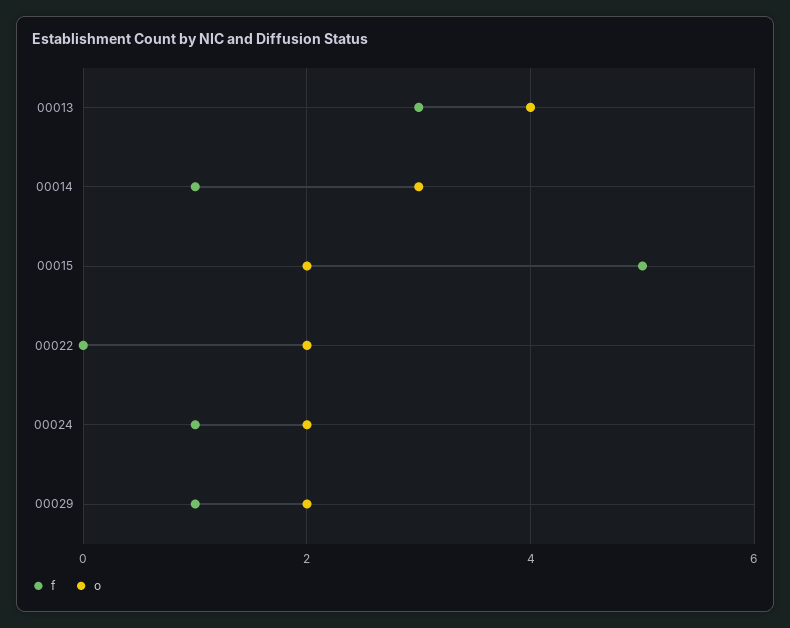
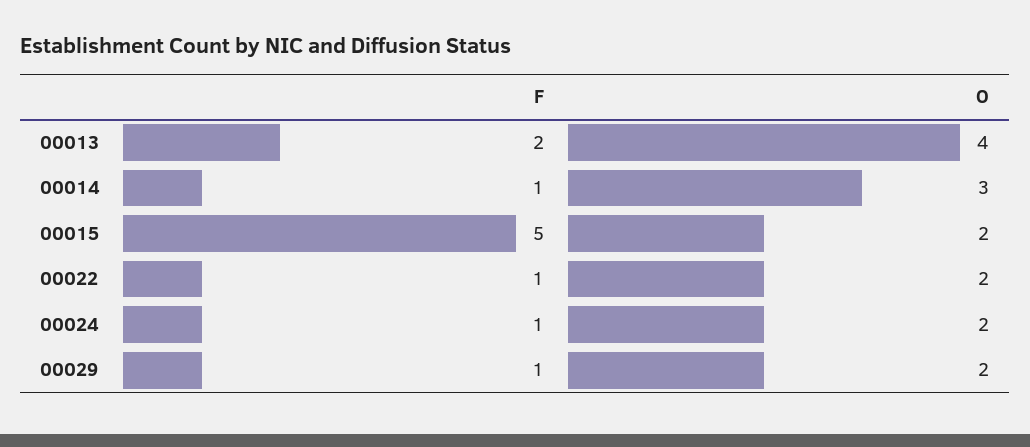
  {
    "f": {
-     "00013": 3,
+     "00013": 2,
      "00014": 1,
      "00015": 5,
-     "00022": 0,
+     "00022": 1,
      "00024": 1,
      "00029": 1
    },
    "o": {
      "00013": 4,
      "00014": 3,
      "00015": 2,
      "00022": 2,
      "00024": 2,
      "00029": 2
    }
  }

